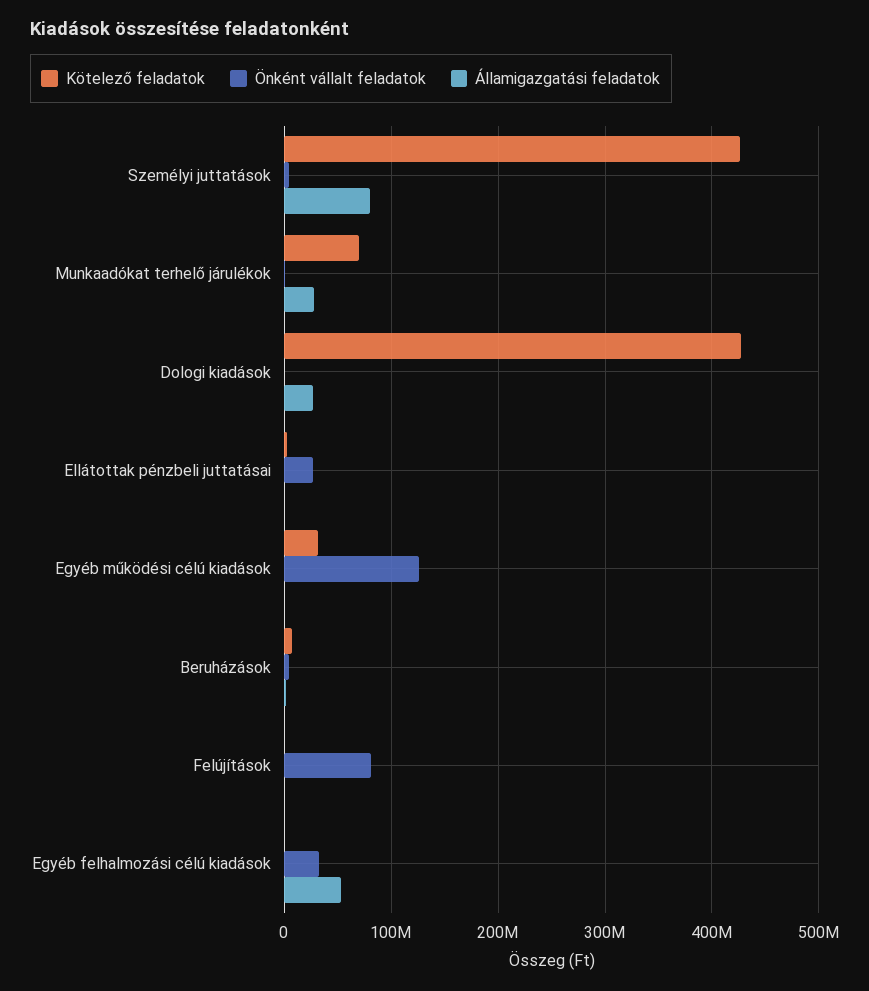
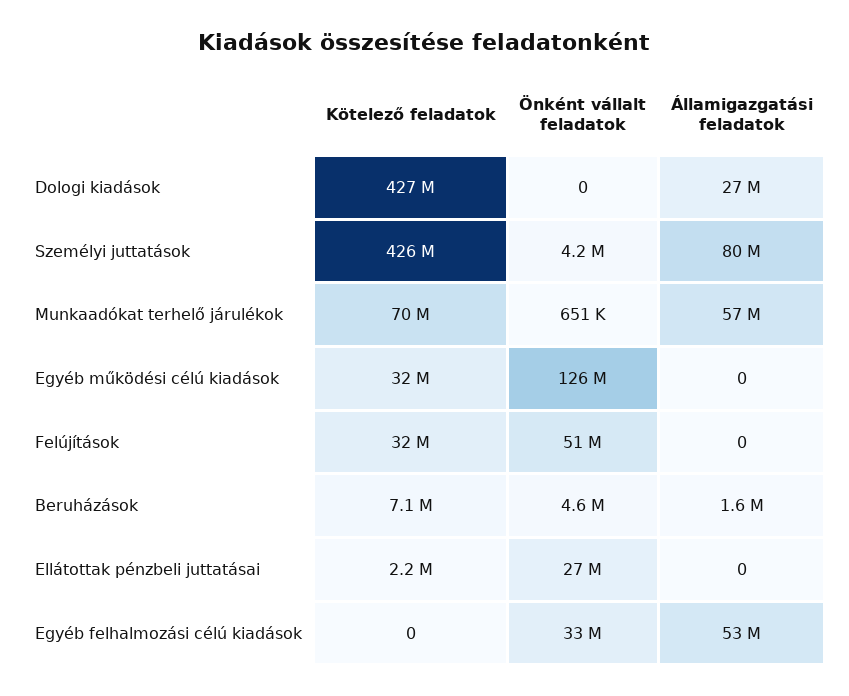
  {
    "Kötelező feladatok": {
      "Személyi juttatások": 426000000,
      "Munkaadókat terhelő járulékok": 70000000,
      "Dologi kiadások": 427000000,
      "Ellátottak pénzbeli juttatásai": 2200000,
      "Egyéb működési célú kiadások": 32000000,
      "Beruházások": 7100000,
-     "Felújítások": 0,
+     "Felújítások": 32000000,
      "Egyéb felhalmozási célú kiadások": 0
    },
    "Önként vállalt feladatok": {
      "Személyi juttatások": 4200000,
      "Munkaadókat terhelő járulékok": 651000,
      "Dologi kiadások": 0,
      "Ellátottak pénzbeli juttatásai": 27000000,
      "Egyéb működési célú kiadások": 126000000,
      "Beruházások": 4600000,
-     "Felújítások": 80000000,
+     "Felújítások": 51000000,
      "Egyéb felhalmozási célú kiadások": 33000000
    },
    "Államigazgatási feladatok": {
      "Személyi juttatások": 80000000,
-     "Munkaadókat terhelő járulékok": 30000000,
+     "Munkaadókat terhelő járulékok": 57000000,
      "Dologi kiadások": 27000000,
      "Ellátottak pénzbeli juttatásai": 0,
      "Egyéb működési célú kiadások": 0,
      "Beruházások": 1600000,
      "Felújítások": 0,
      "Egyéb felhalmozási célú kiadások": 53000000
    }
  }

